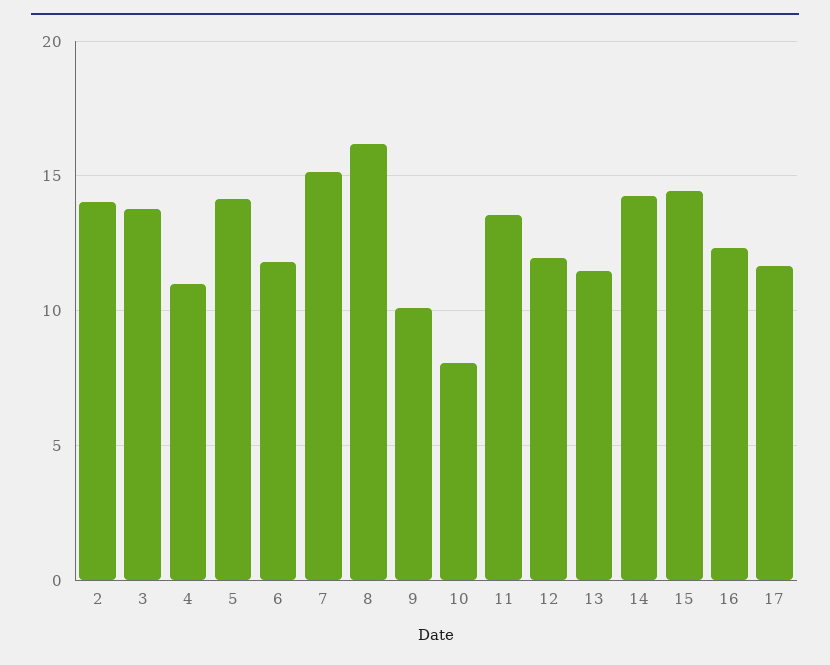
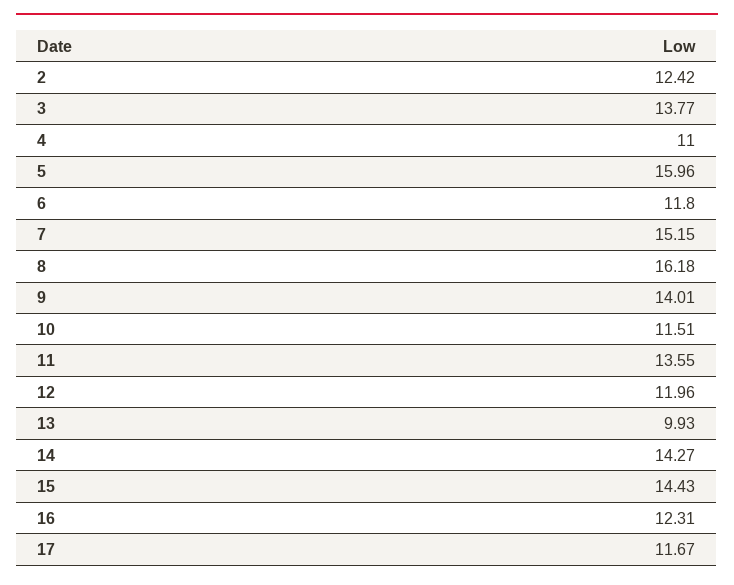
  {
-   "2": 14,
+   "2": 12.42,
    "3": 13.77,
    "4": 11,
-   "5": 14,
+   "5": 15.96,
    "6": 11.8,
    "7": 15.15,
    "8": 16.18,
-   "9": 10,
+   "9": 14.01,
-   "10": 8,
+   "10": 11.51,
    "11": 13.55,
    "12": 11.96,
-   "13": 11.5,
+   "13": 9.93,
    "14": 14.27,
    "15": 14.43,
    "16": 12.31,
    "17": 11.67
  }

